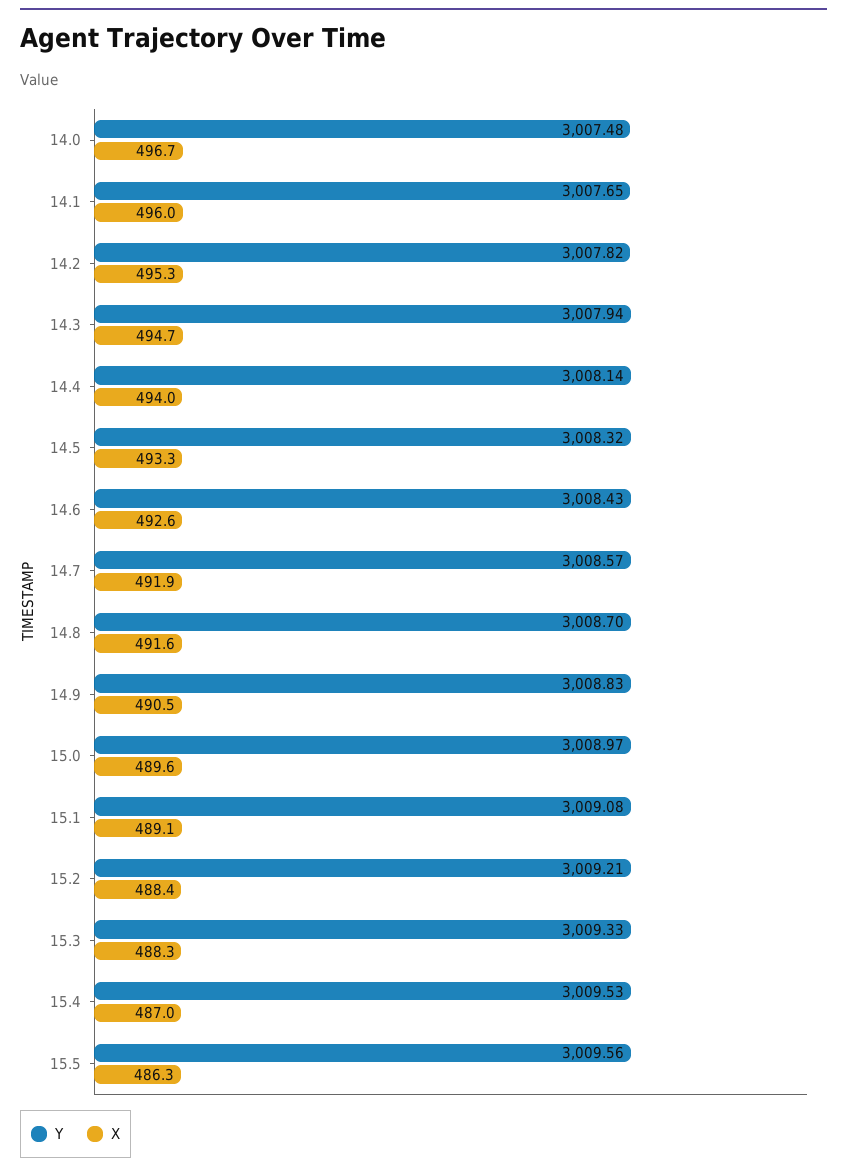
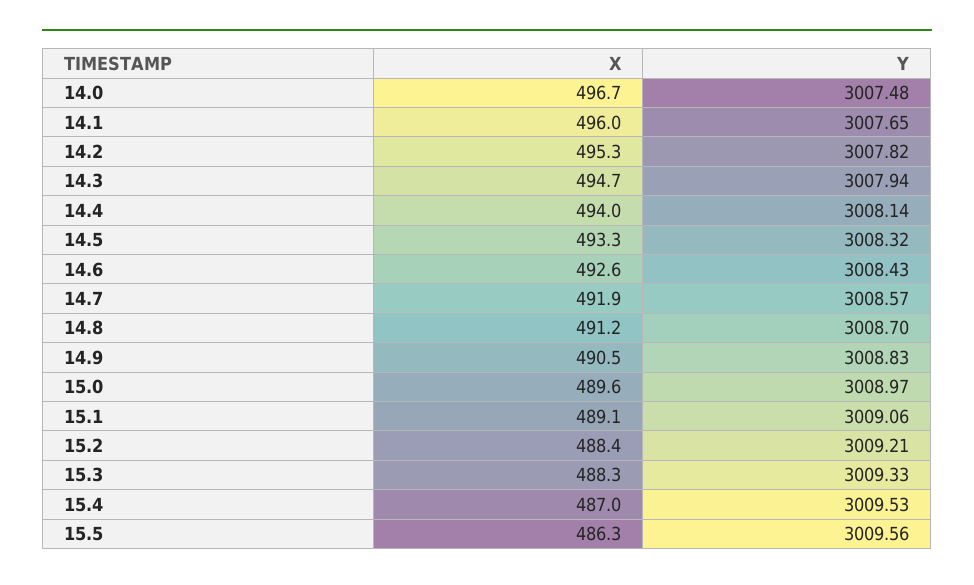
  {
    "Y": {
      "14.0": 3007.48,
      "14.1": 3007.65,
      "14.2": 3007.82,
      "14.3": 3007.94,
      "14.4": 3008.14,
      "14.5": 3008.32,
      "14.6": 3008.43,
      "14.7": 3008.57,
      "14.8": 3008.7,
      "14.9": 3008.83,
      "15.0": 3008.97,
-     "15.1": 3009.08,
+     "15.1": 3009.06,
      "15.2": 3009.21,
      "15.3": 3009.33,
      "15.4": 3009.53,
      "15.5": 3009.56
    },
    "X": {
      "14.0": 496.7,
      "14.1": 496,
      "14.2": 495.3,
      "14.3": 494.7,
      "14.4": 494,
      "14.5": 493.3,
      "14.6": 492.6,
      "14.7": 491.9,
-     "14.8": 491.6,
+     "14.8": 491.2,
      "14.9": 490.5,
      "15.0": 489.6,
      "15.1": 489.1,
      "15.2": 488.4,
      "15.3": 488.3,
      "15.4": 487,
      "15.5": 486.3
    }
  }

